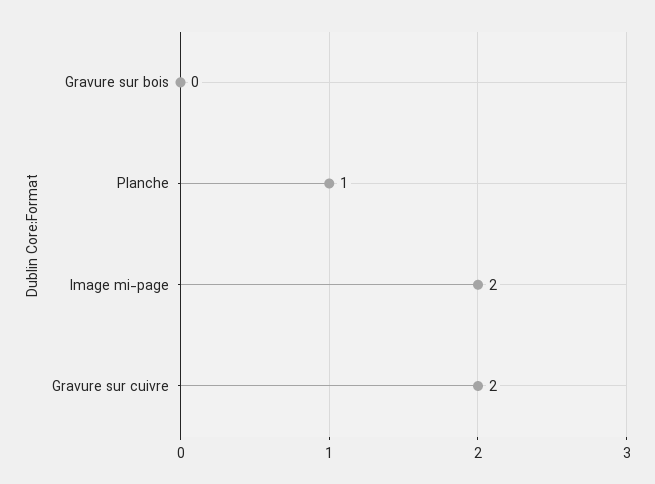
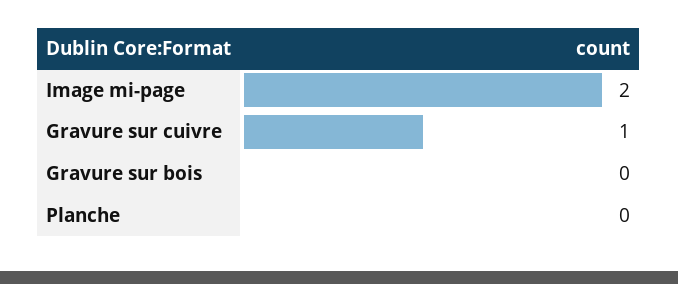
  {
    "Gravure sur bois": 0,
-   "Planche": 1,
+   "Planche": 0,
    "Image mi-page": 2,
-   "Gravure sur cuivre": 2
+   "Gravure sur cuivre": 1
  }

